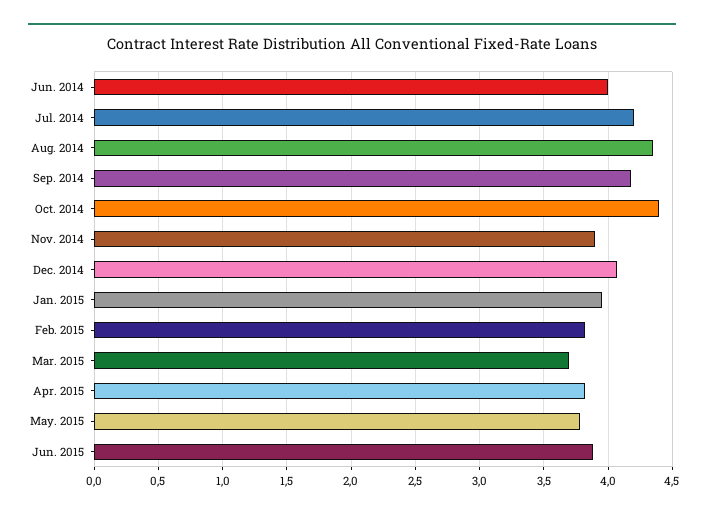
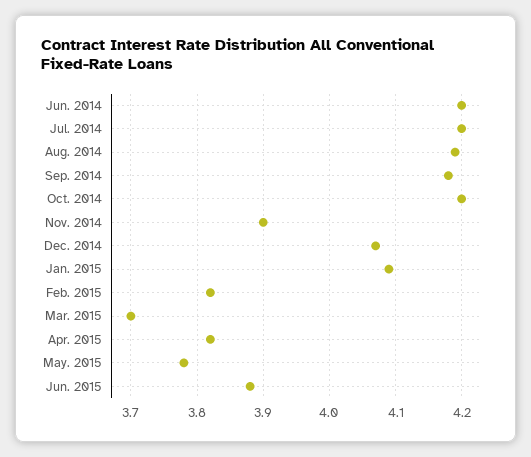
  {
-   "Jun. 2014": 4,
+   "Jun. 2014": 4.2,
    "Jul. 2014": 4.2,
-   "Aug. 2014": 4.35,
+   "Aug. 2014": 4.19,
    "Sep. 2014": 4.18,
-   "Oct. 2014": 4.4,
+   "Oct. 2014": 4.2,
    "Nov. 2014": 3.9,
    "Dec. 2014": 4.07,
-   "Jan. 2015": 3.95,
+   "Jan. 2015": 4.09,
    "Feb. 2015": 3.82,
    "Mar. 2015": 3.7,
    "Apr. 2015": 3.82,
    "May. 2015": 3.78,
    "Jun. 2015": 3.88
  }

